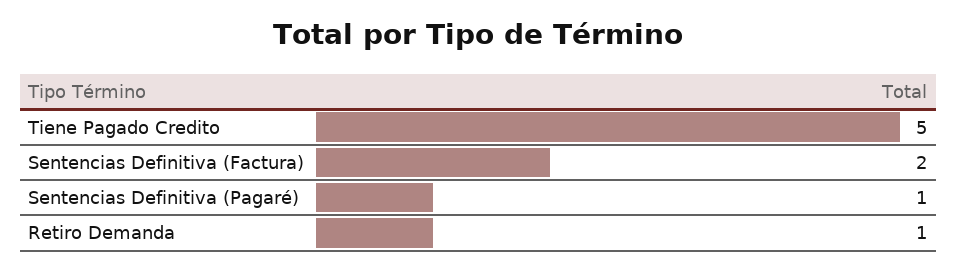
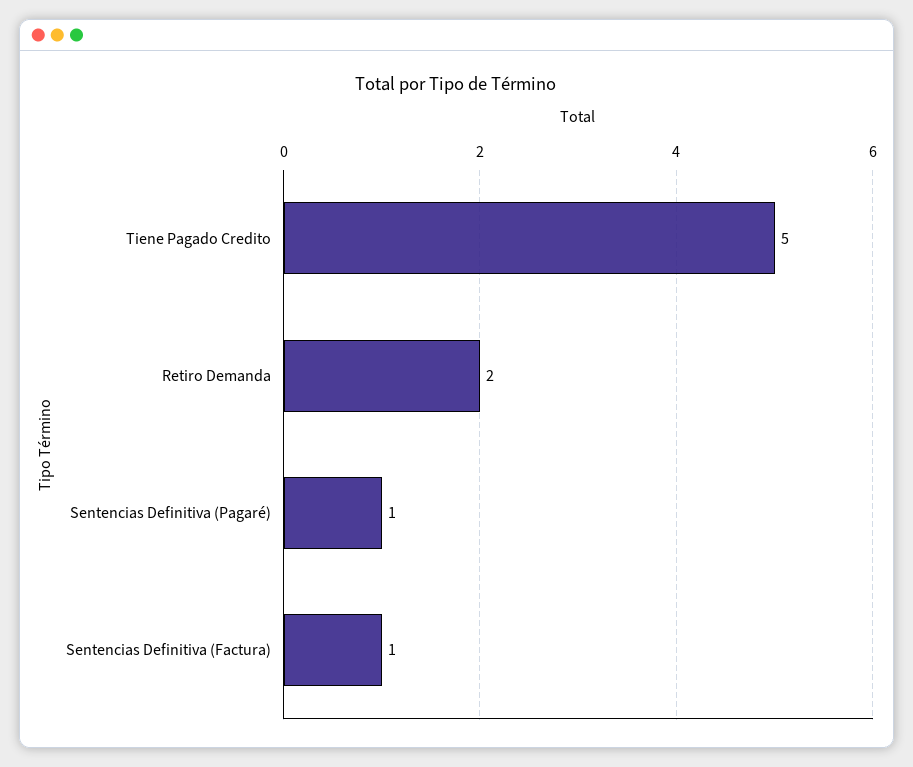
  {
    "Tiene Pagado Credito": 5,
-   "Sentencias Definitiva (Factura)": 2,
+   "Sentencias Definitiva (Factura)": 1,
    "Sentencias Definitiva (Pagaré)": 1,
-   "Retiro Demanda": 1
+   "Retiro Demanda": 2
  }

